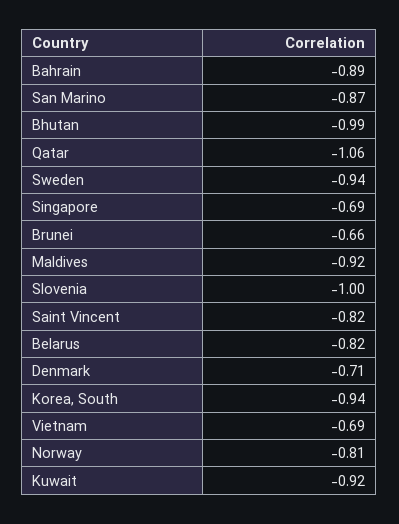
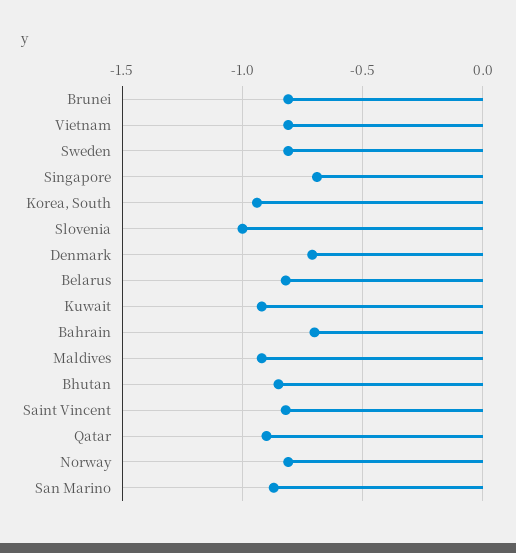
  {
-   "Bahrain": -0.89,
+   "Bahrain": -0.7,
    "San Marino": -0.87,
-   "Bhutan": -0.99,
+   "Bhutan": -0.85,
-   "Qatar": -1.06,
+   "Qatar": -0.9,
-   "Sweden": -0.94,
+   "Sweden": -0.8,
    "Singapore": -0.69,
-   "Brunei": -0.66,
+   "Brunei": -0.8,
    "Maldives": -0.92,
    "Slovenia": -1,
    "Saint Vincent": -0.82,
    "Belarus": -0.82,
    "Denmark": -0.71,
    "Korea, South": -0.94,
-   "Vietnam": -0.69,
+   "Vietnam": -0.8,
    "Norway": -0.81,
    "Kuwait": -0.92
  }

